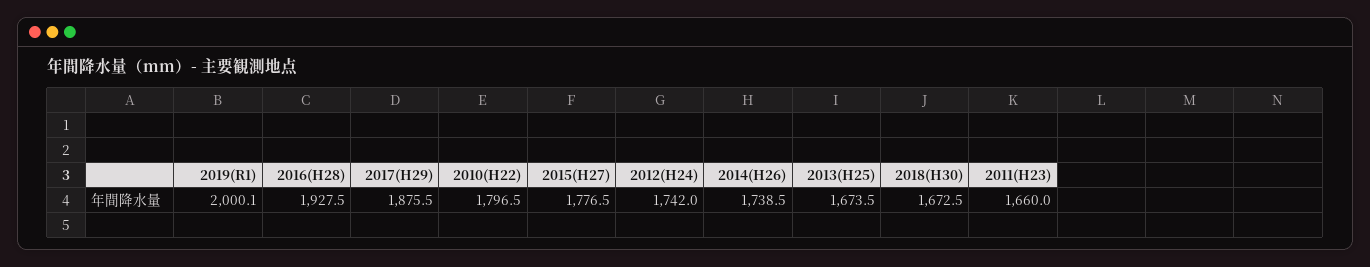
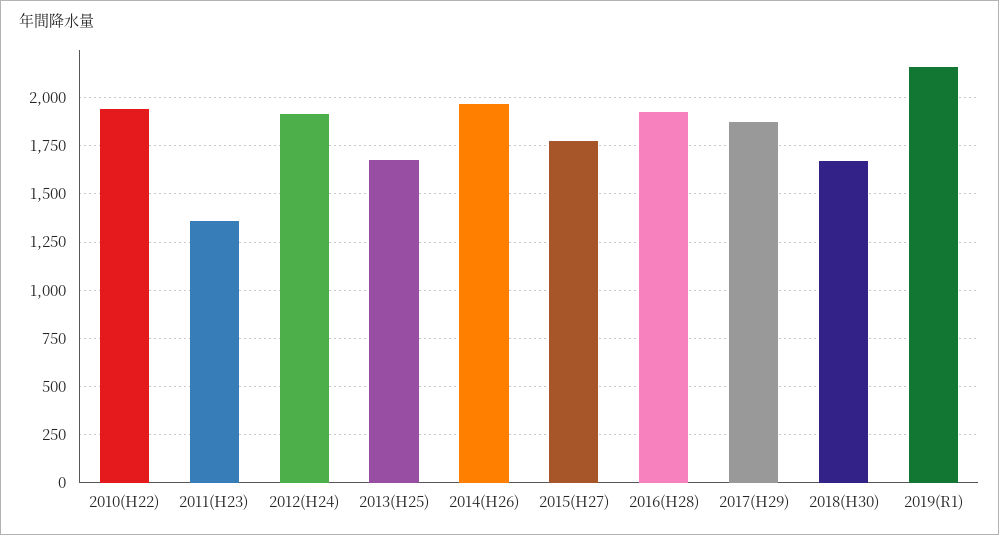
  {
-   "2019(R1)": 2000.1,
+   "2019(R1)": 2150,
    "2016(H28)": 1927.5,
    "2017(H29)": 1875.5,
-   "2010(H22)": 1796.5,
+   "2010(H22)": 1950,
    "2015(H27)": 1776.5,
-   "2012(H24)": 1742,
+   "2012(H24)": 1900,
-   "2014(H26)": 1738.5,
+   "2014(H26)": 1950,
    "2013(H25)": 1673.5,
    "2018(H30)": 1672.5,
-   "2011(H23)": 1660
+   "2011(H23)": 1350
  }

